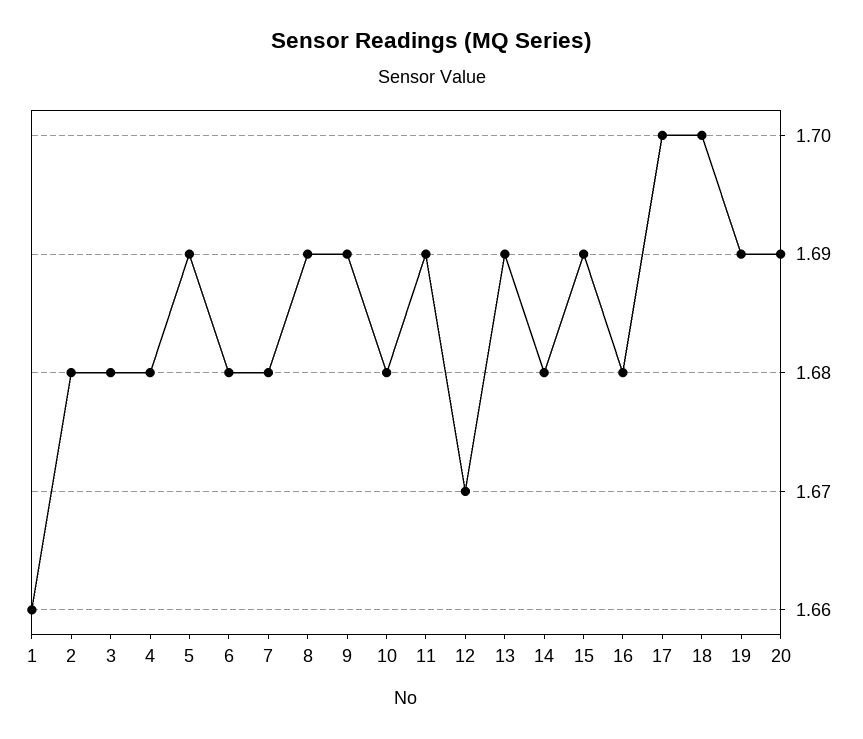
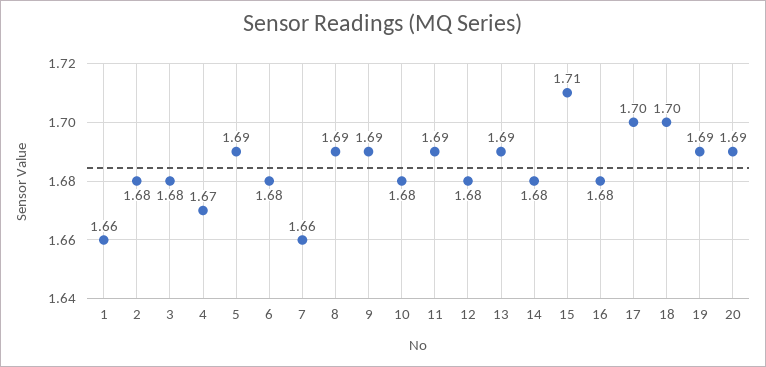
  {
    "1": 1.66,
    "2": 1.68,
    "3": 1.68,
-   "4": 1.68,
+   "4": 1.67,
    "5": 1.69,
    "6": 1.68,
-   "7": 1.68,
+   "7": 1.66,
    "8": 1.69,
    "9": 1.69,
    "10": 1.68,
    "11": 1.69,
-   "12": 1.67,
+   "12": 1.68,
    "13": 1.69,
    "14": 1.68,
-   "15": 1.69,
+   "15": 1.71,
    "16": 1.68,
    "17": 1.7,
    "18": 1.7,
    "19": 1.69,
    "20": 1.69
  }

